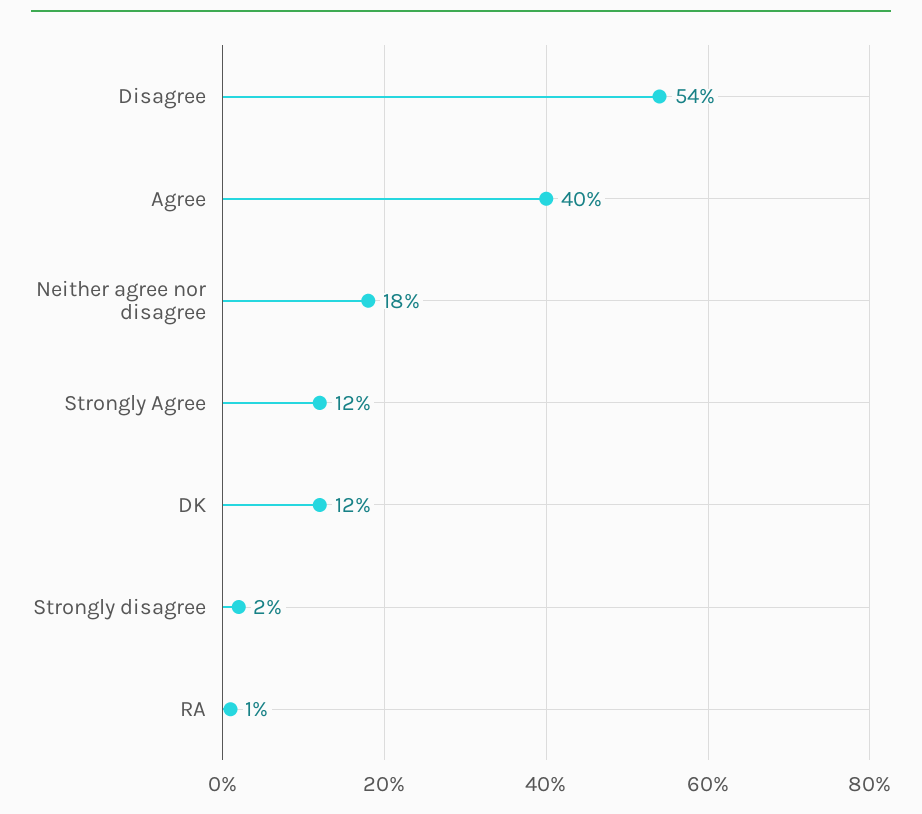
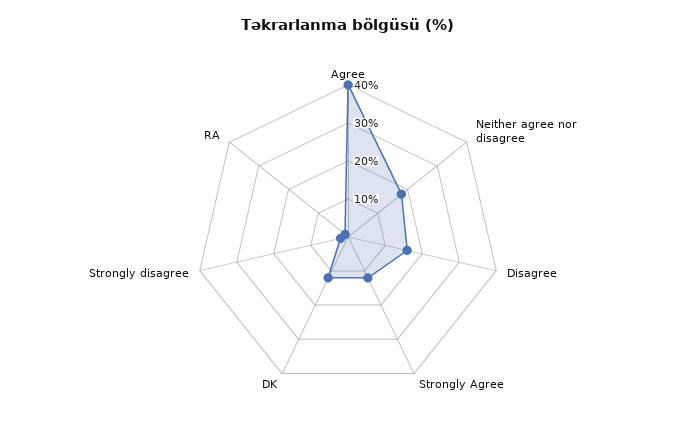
  {
-   "Disagree": 54,
+   "Disagree": 15,
    "Agree": 40,
    "Neither agree nor disagree": 18,
    "Strongly Agree": 12,
    "DK": 12,
    "Strongly disagree": 2,
    "RA": 1
  }

